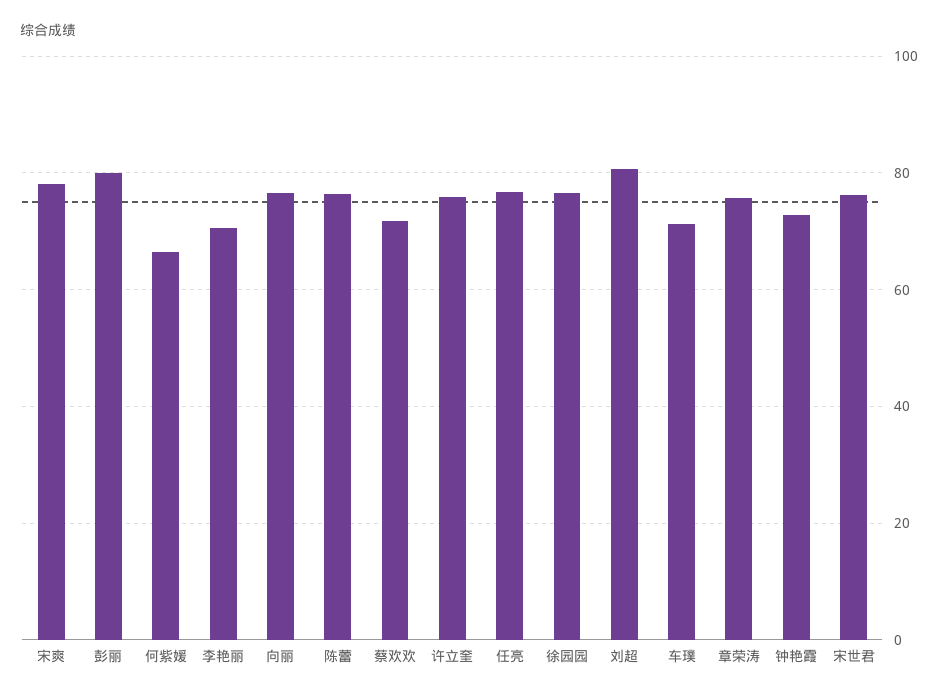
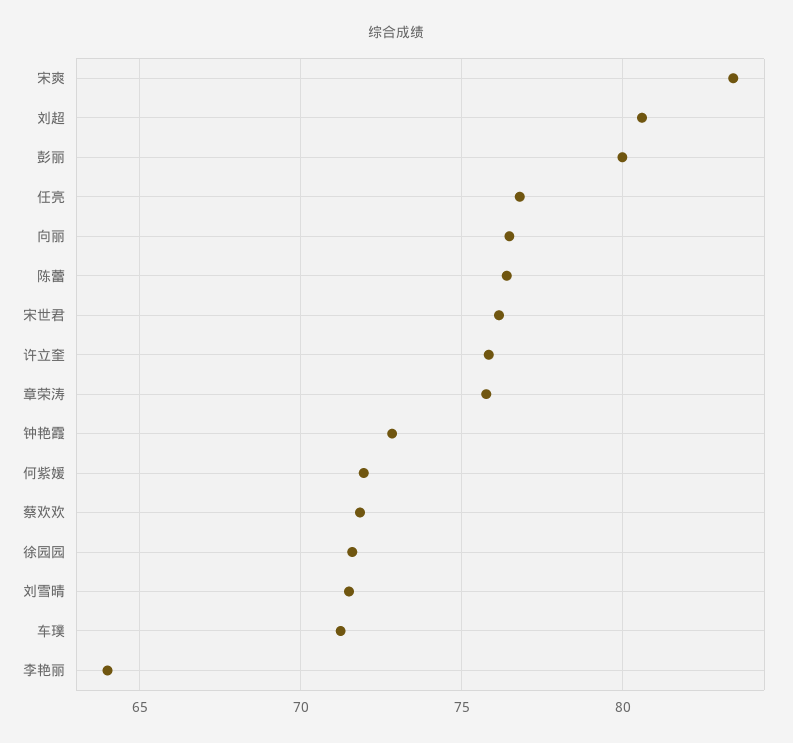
  {
-   "宋爽": 78,
+   "宋爽": 83.5,
    "彭丽": 80,
-   "何紫媛": 66,
+   "何紫媛": 72,
-   "李艳丽": 70,
+   "李艳丽": 64,
    "向丽": 76.5,
    "陈蕾": 76.5,
    "蔡欢欢": 72,
    "许立奎": 76,
    "任亮": 77,
-   "徐园园": 76,
+   "徐园园": 71.5,
    "刘超": 80.5,
    "车璞": 71,
    "章荣涛": 76,
    "钟艳霞": 73,
-   "宋世君": 76
+   "宋世君": 76,
+   "刘雪晴": 71.5
  }

